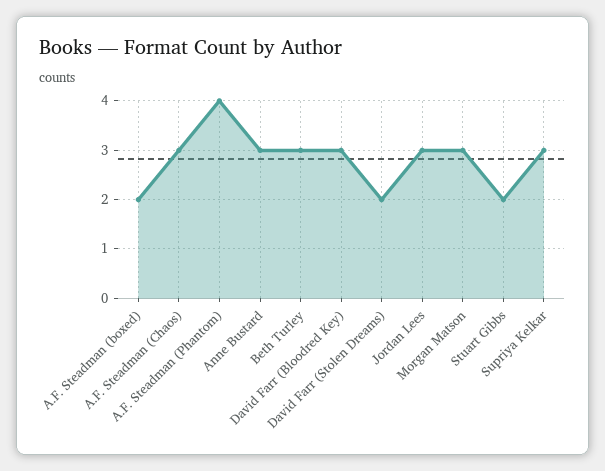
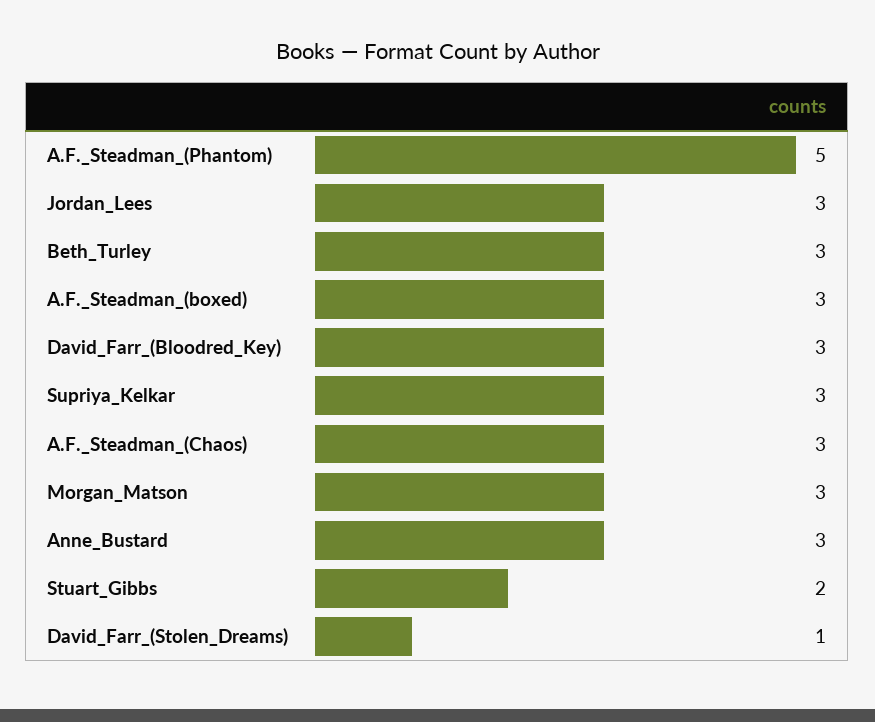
  {
-   "A.F. Steadman (boxed)": 2,
+   "A.F. Steadman (boxed)": 3,
    "A.F. Steadman (Chaos)": 3,
-   "A.F. Steadman (Phantom)": 4,
+   "A.F. Steadman (Phantom)": 5,
    "Anne Bustard": 3,
    "Beth Turley": 3,
    "David Farr (Bloodred Key)": 3,
-   "David Farr (Stolen Dreams)": 2,
+   "David Farr (Stolen Dreams)": 1,
    "Jordan Lees": 3,
    "Morgan Matson": 3,
    "Stuart Gibbs": 2,
    "Supriya Kelkar": 3
  }

